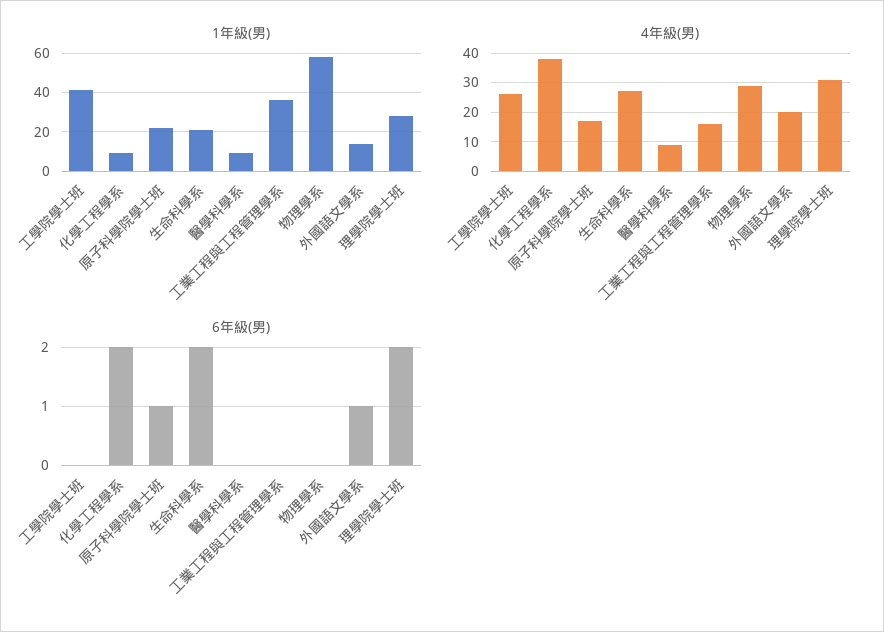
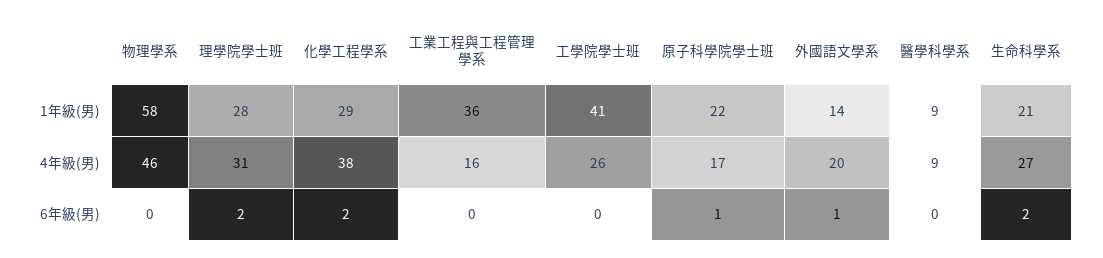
  {
    "1年級(男)": {
      "工學院學士班": 41,
-     "化學工程學系": 10,
+     "化學工程學系": 29,
      "原子科學院學士班": 22,
      "生命科學系": 21,
      "醫學科學系": 9,
      "工業工程與工程管理學系": 36,
      "物理學系": 58,
      "外國語文學系": 14,
      "理學院學士班": 28
    },
    "4年級(男)": {
      "工學院學士班": 26,
      "化學工程學系": 38,
      "原子科學院學士班": 17,
      "生命科學系": 27,
      "醫學科學系": 9,
      "工業工程與工程管理學系": 16,
-     "物理學系": 30,
+     "物理學系": 46,
      "外國語文學系": 20,
      "理學院學士班": 31
    },
    "6年級(男)": {
      "工學院學士班": 0,
      "化學工程學系": 2,
      "原子科學院學士班": 1,
      "生命科學系": 2,
      "醫學科學系": 0,
      "工業工程與工程管理學系": 0,
      "物理學系": 0,
      "外國語文學系": 1,
      "理學院學士班": 2
    }
  }

